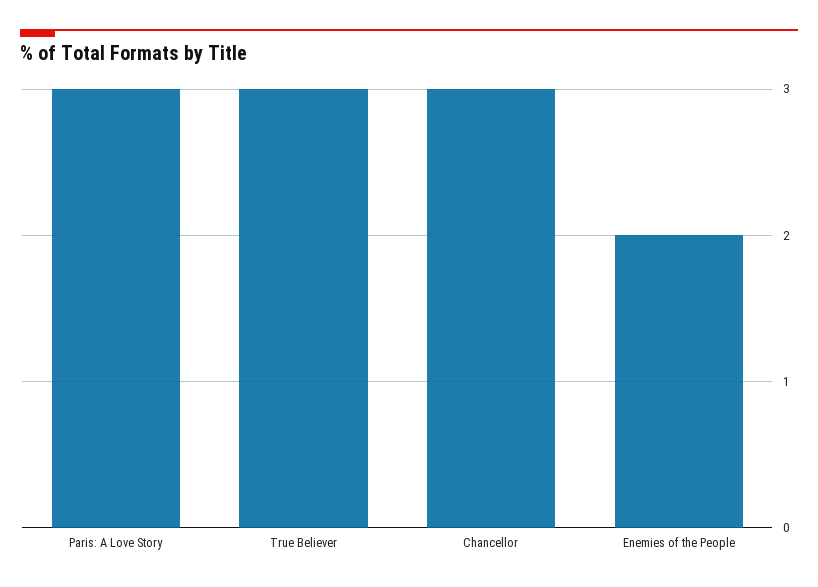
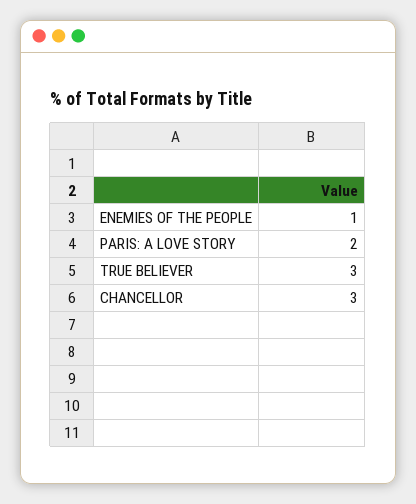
  {
-   "Paris: A Love Story": 3,
+   "Paris: A Love Story": 2,
    "True Believer": 3,
    "Chancellor": 3,
-   "Enemies of the People": 2
+   "Enemies of the People": 1
  }

